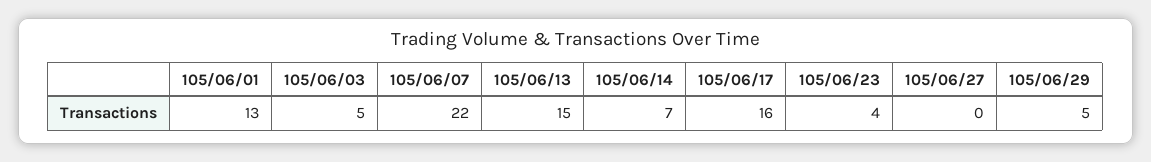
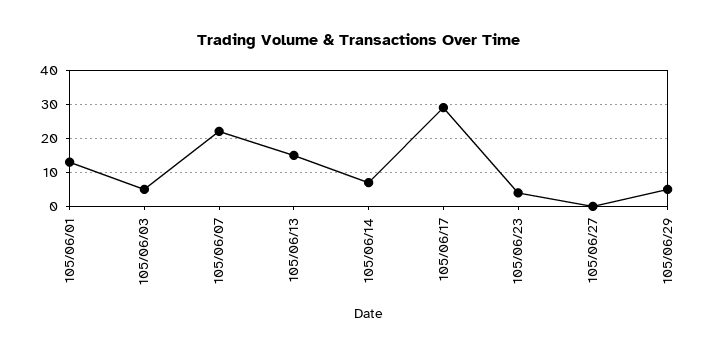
  {
    "105/06/01": 13,
    "105/06/03": 5,
    "105/06/07": 22,
    "105/06/13": 15,
    "105/06/14": 7,
-   "105/06/17": 16,
+   "105/06/17": 30,
    "105/06/23": 4,
    "105/06/27": 0,
    "105/06/29": 5
  }

